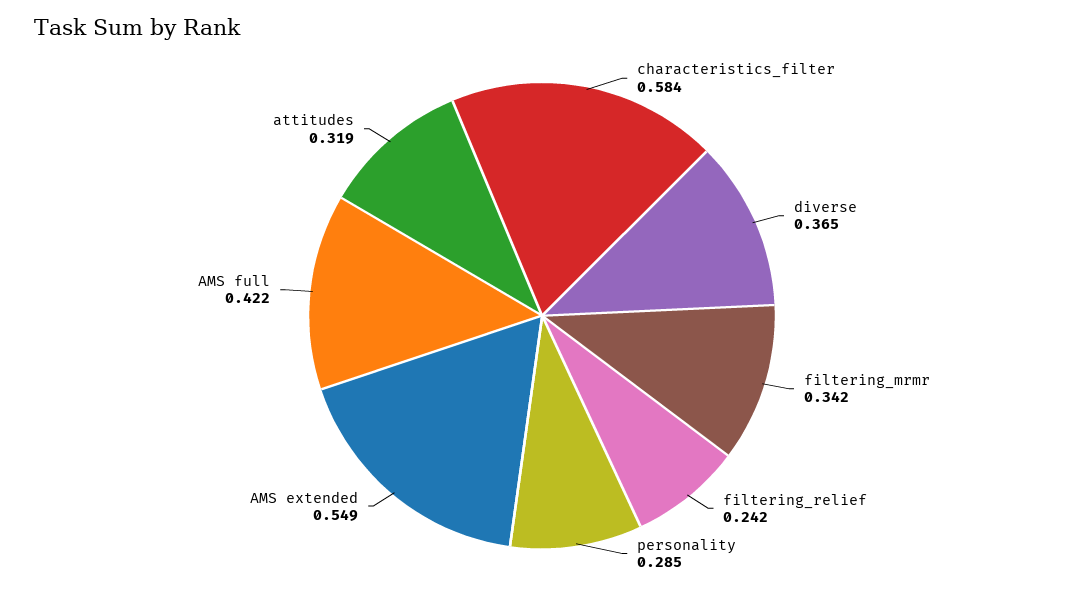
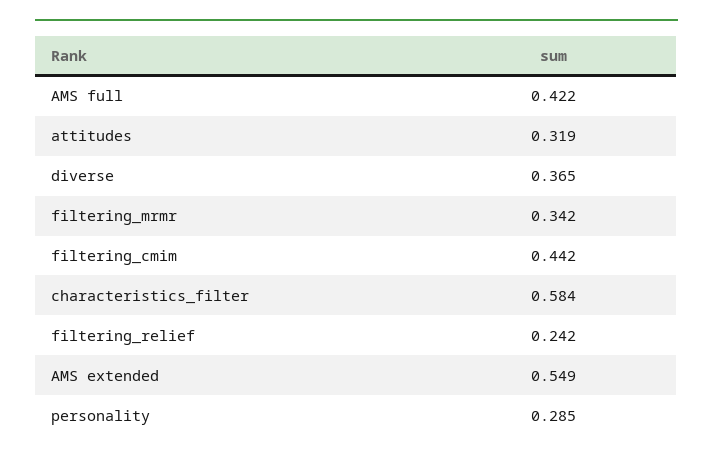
  {
    "characteristics_filter": 0.584,
    "diverse": 0.365,
    "filtering_mrmr": 0.342,
    "filtering_relief": 0.242,
    "personality": 0.285,
    "AMS extended": 0.549,
    "AMS full": 0.422,
-   "attitudes": 0.319
+   "attitudes": 0.319,
+   "filtering_cmim": 0.442
  }

